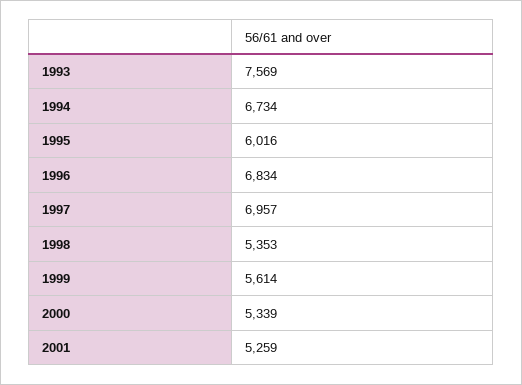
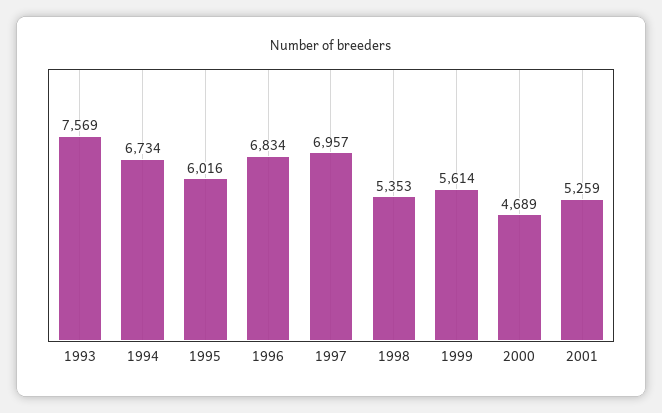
  {
    "1993": 7569,
    "1994": 6734,
    "1995": 6016,
    "1996": 6834,
    "1997": 6957,
    "1998": 5353,
    "1999": 5614,
-   "2000": 5339,
+   "2000": 4689,
    "2001": 5259
  }

